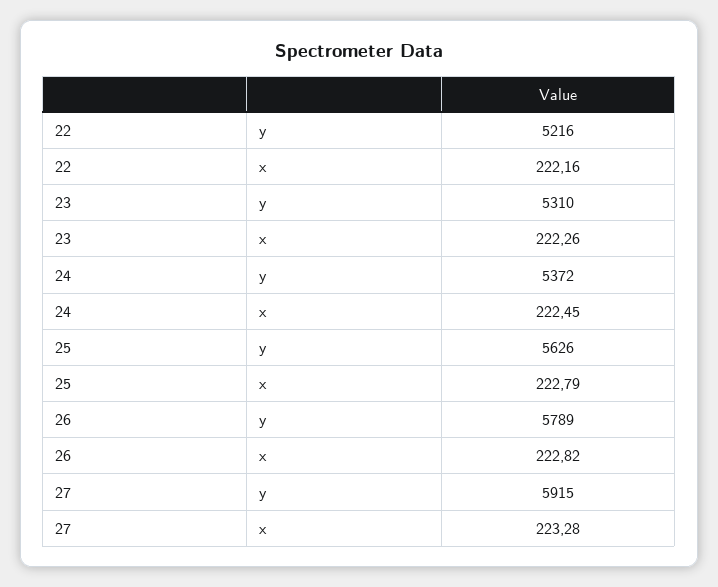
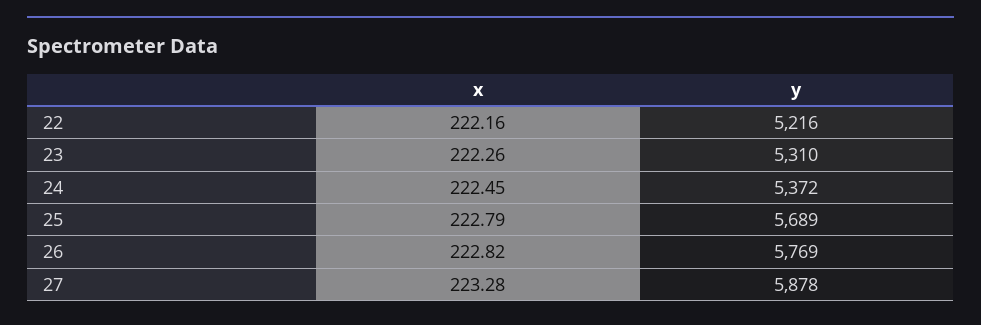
  {
    "22": {
      "y": 5216,
      "x": 222.16
    },
    "23": {
      "y": 5310,
      "x": 222.26
    },
    "24": {
      "y": 5372,
      "x": 222.45
    },
    "25": {
-     "y": 5626,
+     "y": 5689,
      "x": 222.79
    },
    "26": {
-     "y": 5789,
+     "y": 5769,
      "x": 222.82
    },
    "27": {
-     "y": 5915,
+     "y": 5878,
      "x": 223.28
    }
  }

